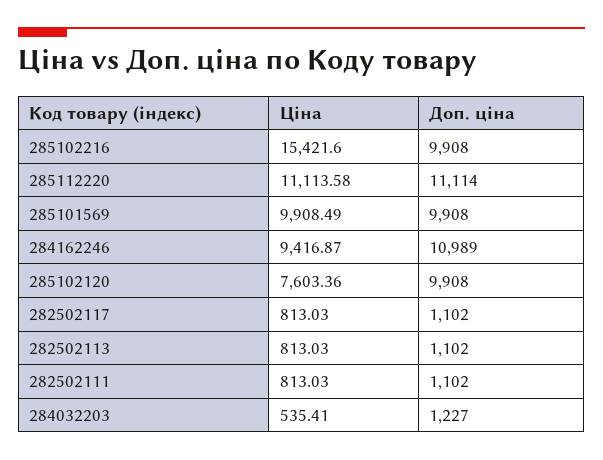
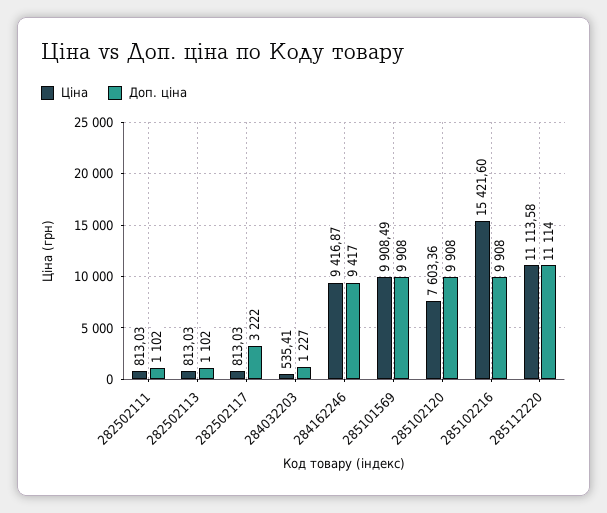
  {
    "Ціна": {
      "285102216": 15421.6,
      "285112220": 11113.58,
      "285101569": 9908.49,
      "284162246": 9416.87,
      "285102120": 7603.36,
      "282502117": 813.03,
      "282502113": 813.03,
      "282502111": 813.03,
      "284032203": 535.41
    },
    "Доп. ціна": {
      "285102216": 9908,
      "285112220": 11114,
      "285101569": 9908,
-     "284162246": 10989,
+     "284162246": 9417,
      "285102120": 9908,
-     "282502117": 1102,
+     "282502117": 3222,
      "282502113": 1102,
      "282502111": 1102,
      "284032203": 1227
    }
  }

